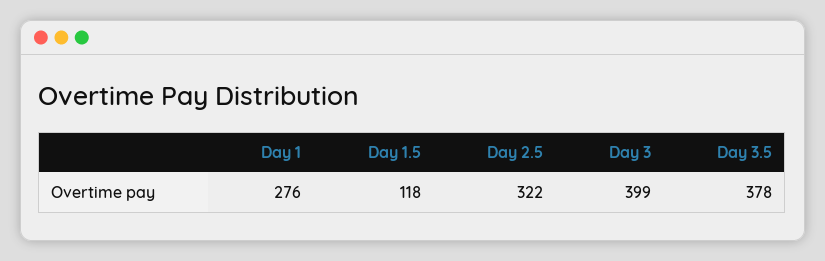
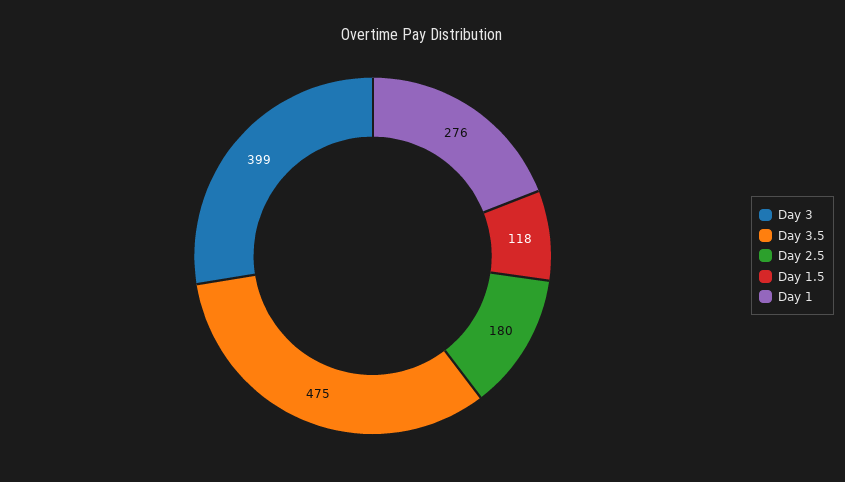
  {
    "Day 1": 276,
    "Day 1.5": 118,
-   "Day 2.5": 322,
+   "Day 2.5": 180,
    "Day 3": 399,
-   "Day 3.5": 378
+   "Day 3.5": 475
  }

